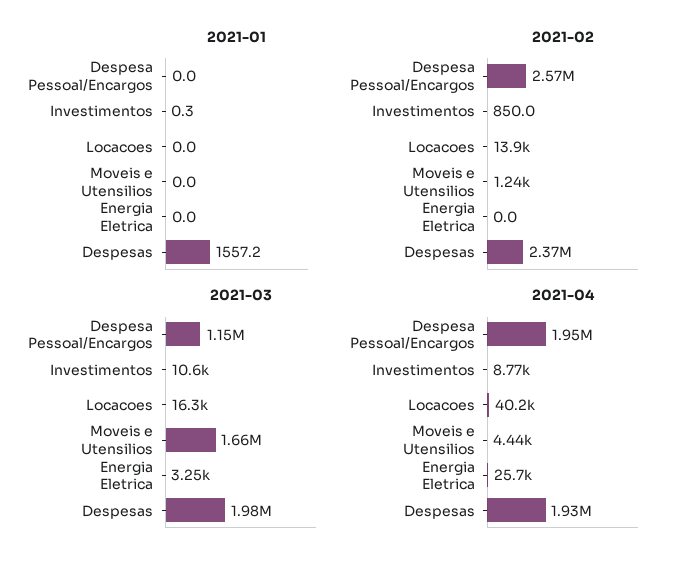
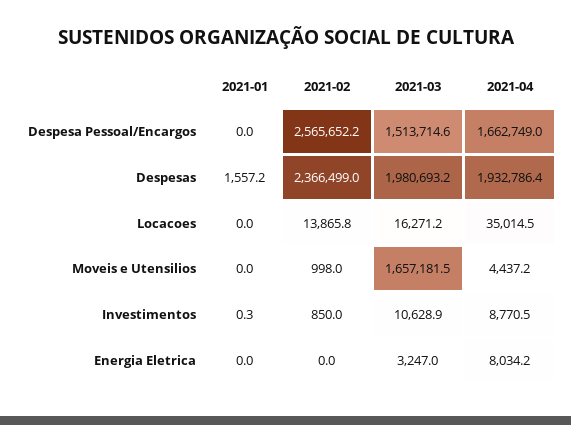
  {
    "2021-01": {
      "Despesa Pessoal/Encargos": 0,
      "Investimentos": 0.3,
      "Locacoes": 0,
      "Moveis e Utensilios": 0,
      "Energia Eletrica": 0,
      "Despesas": 1557.2
    },
    "2021-02": {
      "Despesa Pessoal/Encargos": 2565652.2,
      "Investimentos": 850,
      "Locacoes": 13865.8,
-     "Moveis e Utensilios": 1240,
+     "Moveis e Utensilios": 998,
      "Energia Eletrica": 0,
      "Despesas": 2366499
    },
    "2021-03": {
-     "Despesa Pessoal/Encargos": 1150000,
+     "Despesa Pessoal/Encargos": 1513714.6,
      "Investimentos": 10628.9,
      "Locacoes": 16271.2,
      "Moveis e Utensilios": 1657181.5,
      "Energia Eletrica": 3247,
      "Despesas": 1980693.2
    },
    "2021-04": {
-     "Despesa Pessoal/Encargos": 1950000,
+     "Despesa Pessoal/Encargos": 1662749,
      "Investimentos": 8770.5,
-     "Locacoes": 40200,
+     "Locacoes": 35014.5,
      "Moveis e Utensilios": 4437.2,
-     "Energia Eletrica": 25700,
+     "Energia Eletrica": 8034.2,
      "Despesas": 1932786.4
    }
  }

